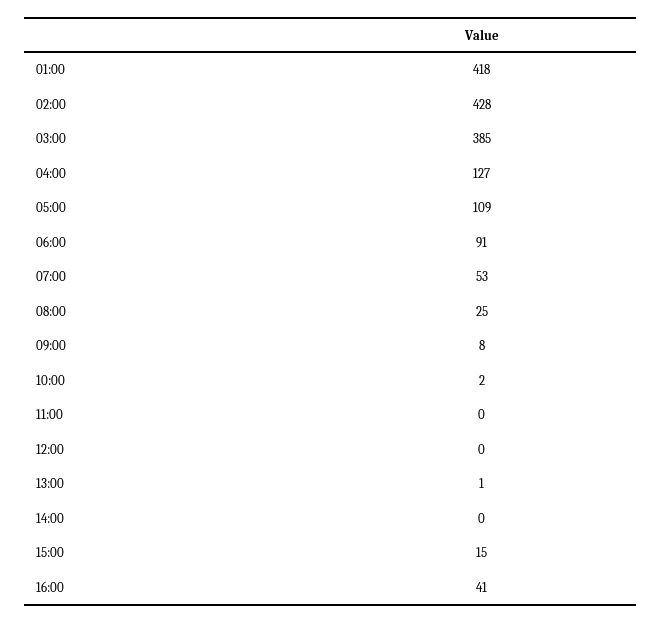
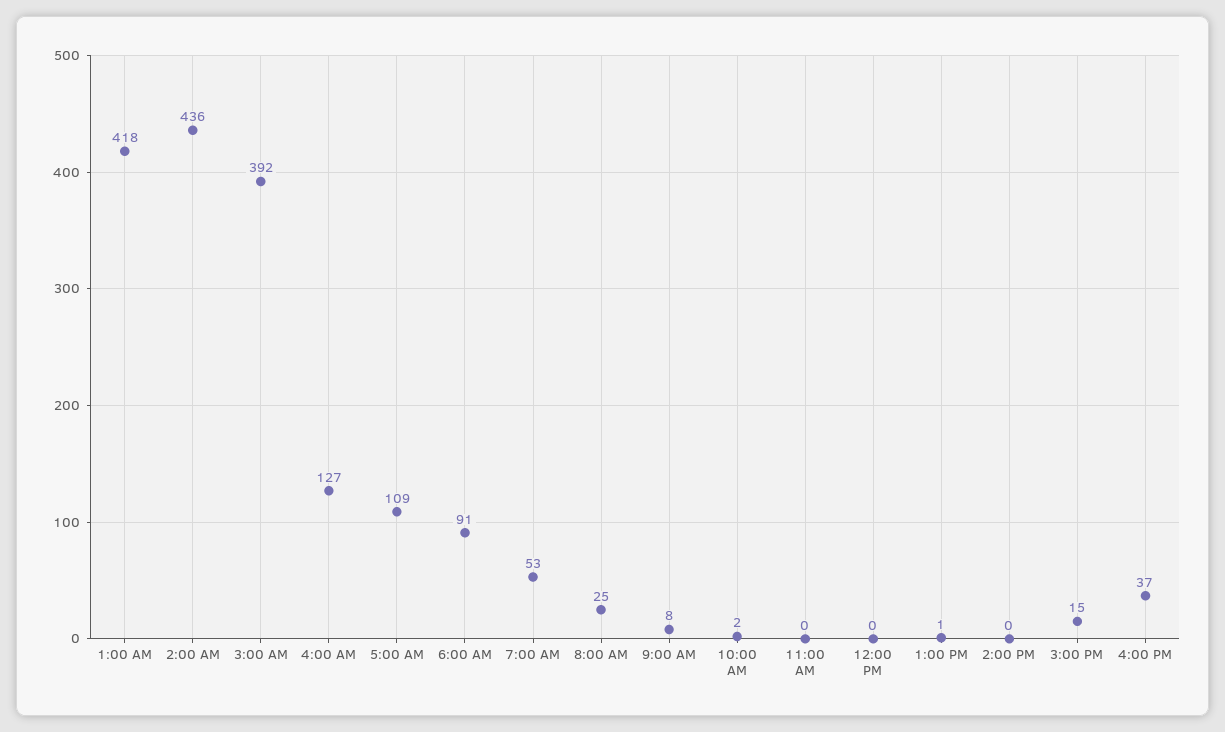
  {
    "01:00": 418,
-   "02:00": 428,
+   "02:00": 436,
-   "03:00": 385,
+   "03:00": 392,
    "04:00": 127,
    "05:00": 109,
    "06:00": 91,
    "07:00": 53,
    "08:00": 25,
    "09:00": 8,
    "10:00": 2,
    "11:00": 0,
    "12:00": 0,
    "13:00": 1,
    "14:00": 0,
    "15:00": 15,
-   "16:00": 41
+   "16:00": 37
  }

